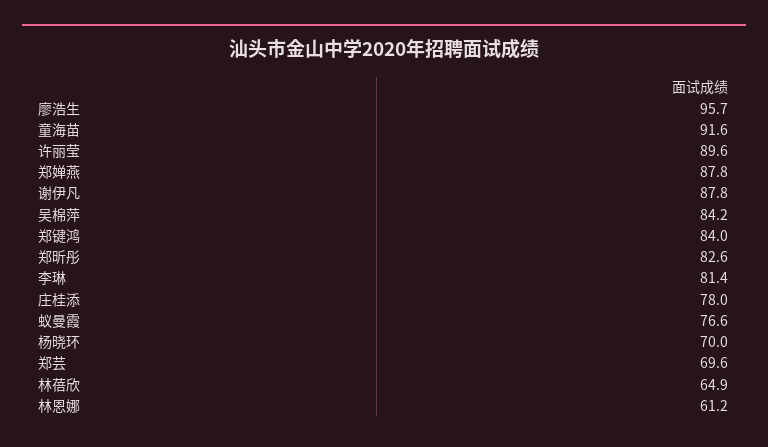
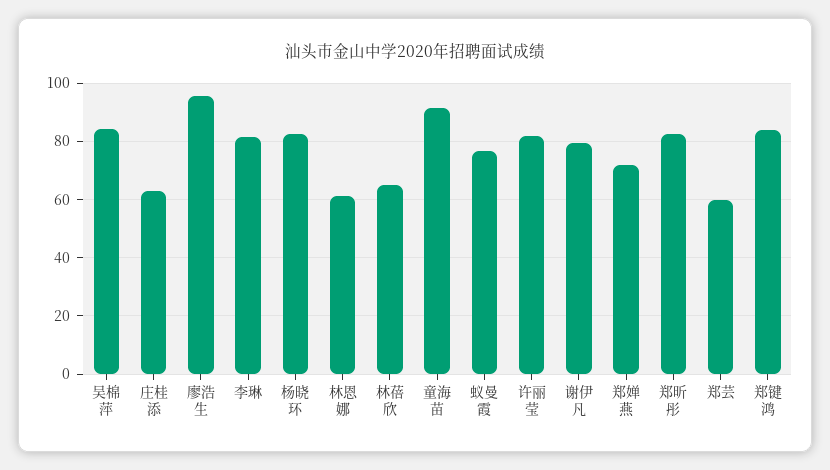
  {
    "廖浩生": 95.7,
    "童海苗": 91.6,
-   "许丽莹": 89.6,
+   "许丽莹": 82.5,
-   "郑婵燕": 87.8,
+   "郑婵燕": 72.5,
-   "谢伊凡": 87.8,
+   "谢伊凡": 80,
    "吴棉萍": 84.2,
    "郑键鸿": 84,
    "郑昕彤": 82.6,
    "李琳": 81.4,
-   "庄桂添": 78,
+   "庄桂添": 62.5,
    "蚁曼霞": 76.6,
-   "杨晓环": 70,
+   "杨晓环": 82.5,
-   "郑芸": 69.6,
+   "郑芸": 60,
    "林蓓欣": 64.9,
    "林恩娜": 61.2
  }

